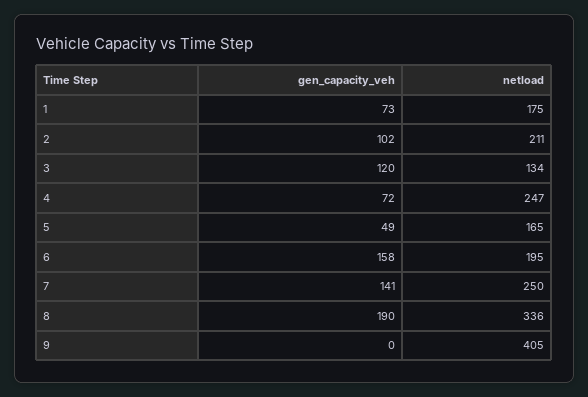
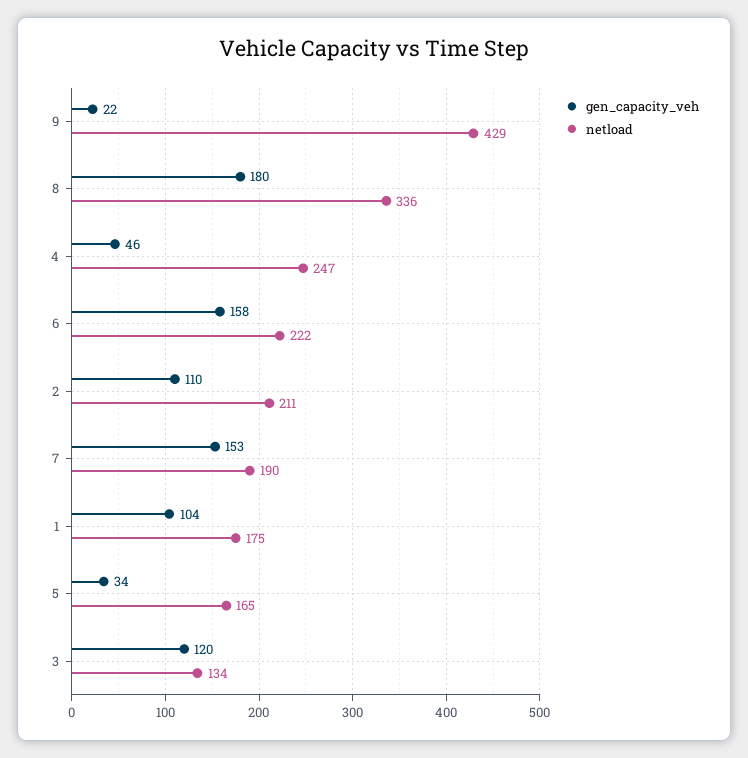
  {
    "gen_capacity_veh": {
-     "1": 73,
+     "1": 104,
-     "2": 102,
+     "2": 110,
      "3": 120,
-     "4": 72,
+     "4": 46,
-     "5": 49,
+     "5": 34,
      "6": 158,
-     "7": 141,
+     "7": 153,
-     "8": 190,
+     "8": 180,
-     "9": 0
+     "9": 22
    },
    "netload": {
      "1": 175,
      "2": 211,
      "3": 134,
      "4": 247,
      "5": 165,
-     "6": 195,
+     "6": 222,
-     "7": 250,
+     "7": 190,
      "8": 336,
-     "9": 405
+     "9": 429
    }
  }

